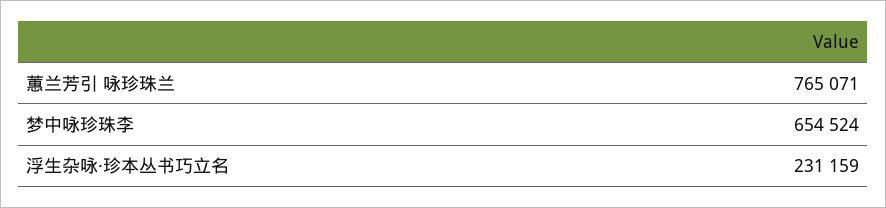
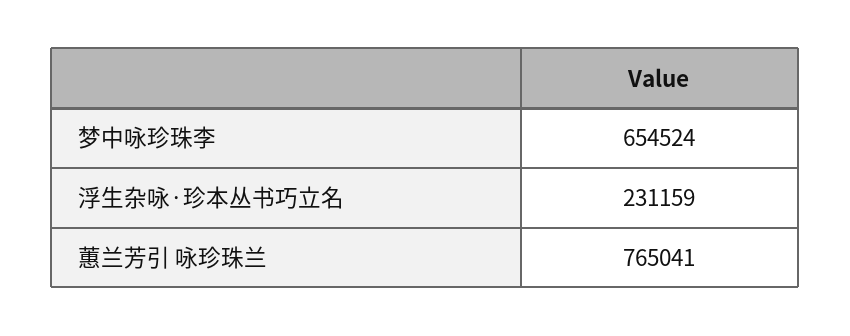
  {
-   "蕙兰芳引 咏珍珠兰": 765071,
+   "蕙兰芳引 咏珍珠兰": 765041,
    "梦中咏珍珠李": 654524,
    "浮生杂咏·珍本丛书巧立名": 231159
  }

